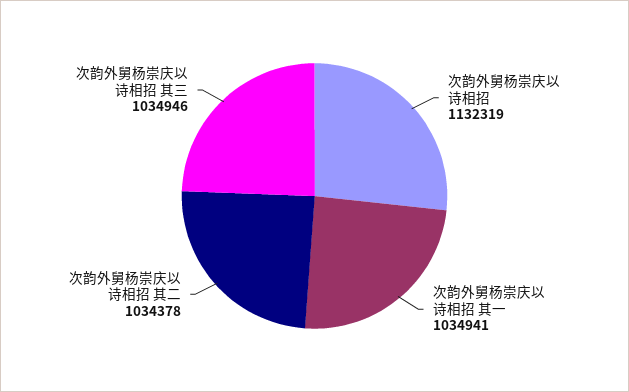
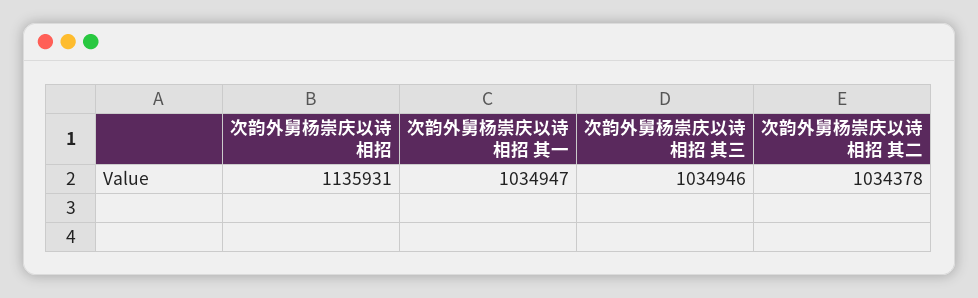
  {
-   "次韵外舅杨崇庆以诗相招": 1132319,
+   "次韵外舅杨崇庆以诗相招": 1135931,
-   "次韵外舅杨崇庆以诗相招 其一": 1034941,
+   "次韵外舅杨崇庆以诗相招 其一": 1034947,
    "次韵外舅杨崇庆以诗相招 其二": 1034378,
    "次韵外舅杨崇庆以诗相招 其三": 1034946
  }

